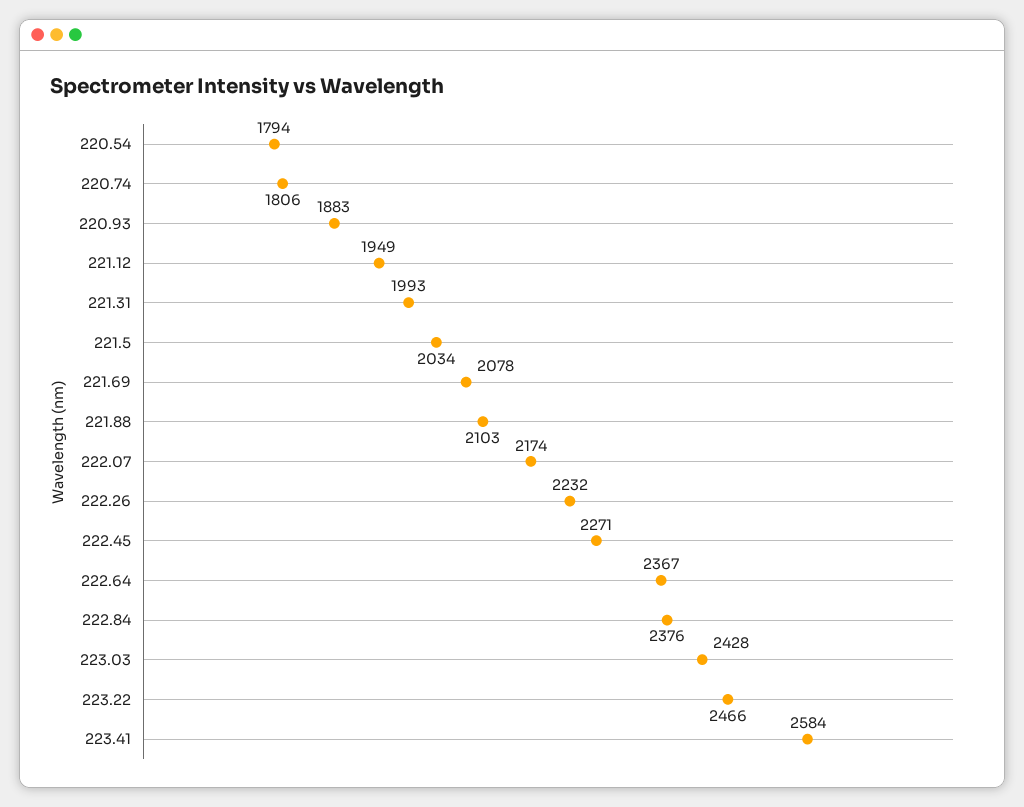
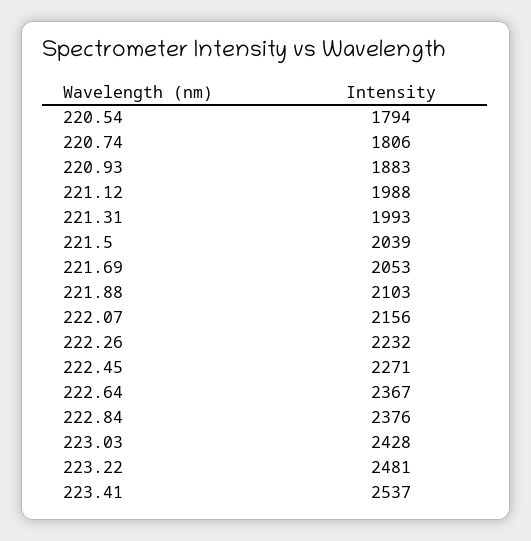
  {
    "220.54": 1794,
    "220.74": 1806,
    "220.93": 1883,
-   "221.12": 1949,
+   "221.12": 1988,
    "221.31": 1993,
-   "221.5": 2034,
+   "221.5": 2039,
-   "221.69": 2078,
+   "221.69": 2053,
    "221.88": 2103,
-   "222.07": 2174,
+   "222.07": 2156,
    "222.26": 2232,
    "222.45": 2271,
    "222.64": 2367,
    "222.84": 2376,
    "223.03": 2428,
-   "223.22": 2466,
+   "223.22": 2481,
-   "223.41": 2584
+   "223.41": 2537
  }

